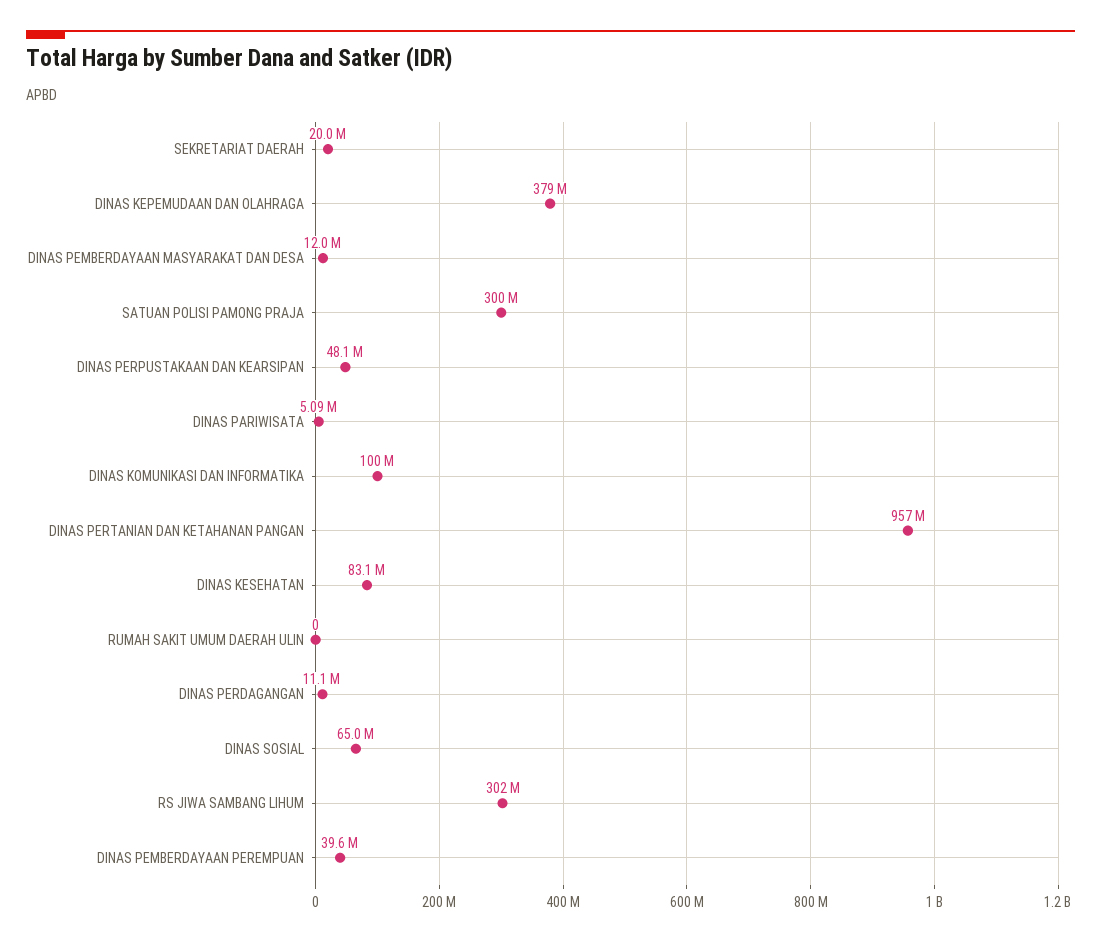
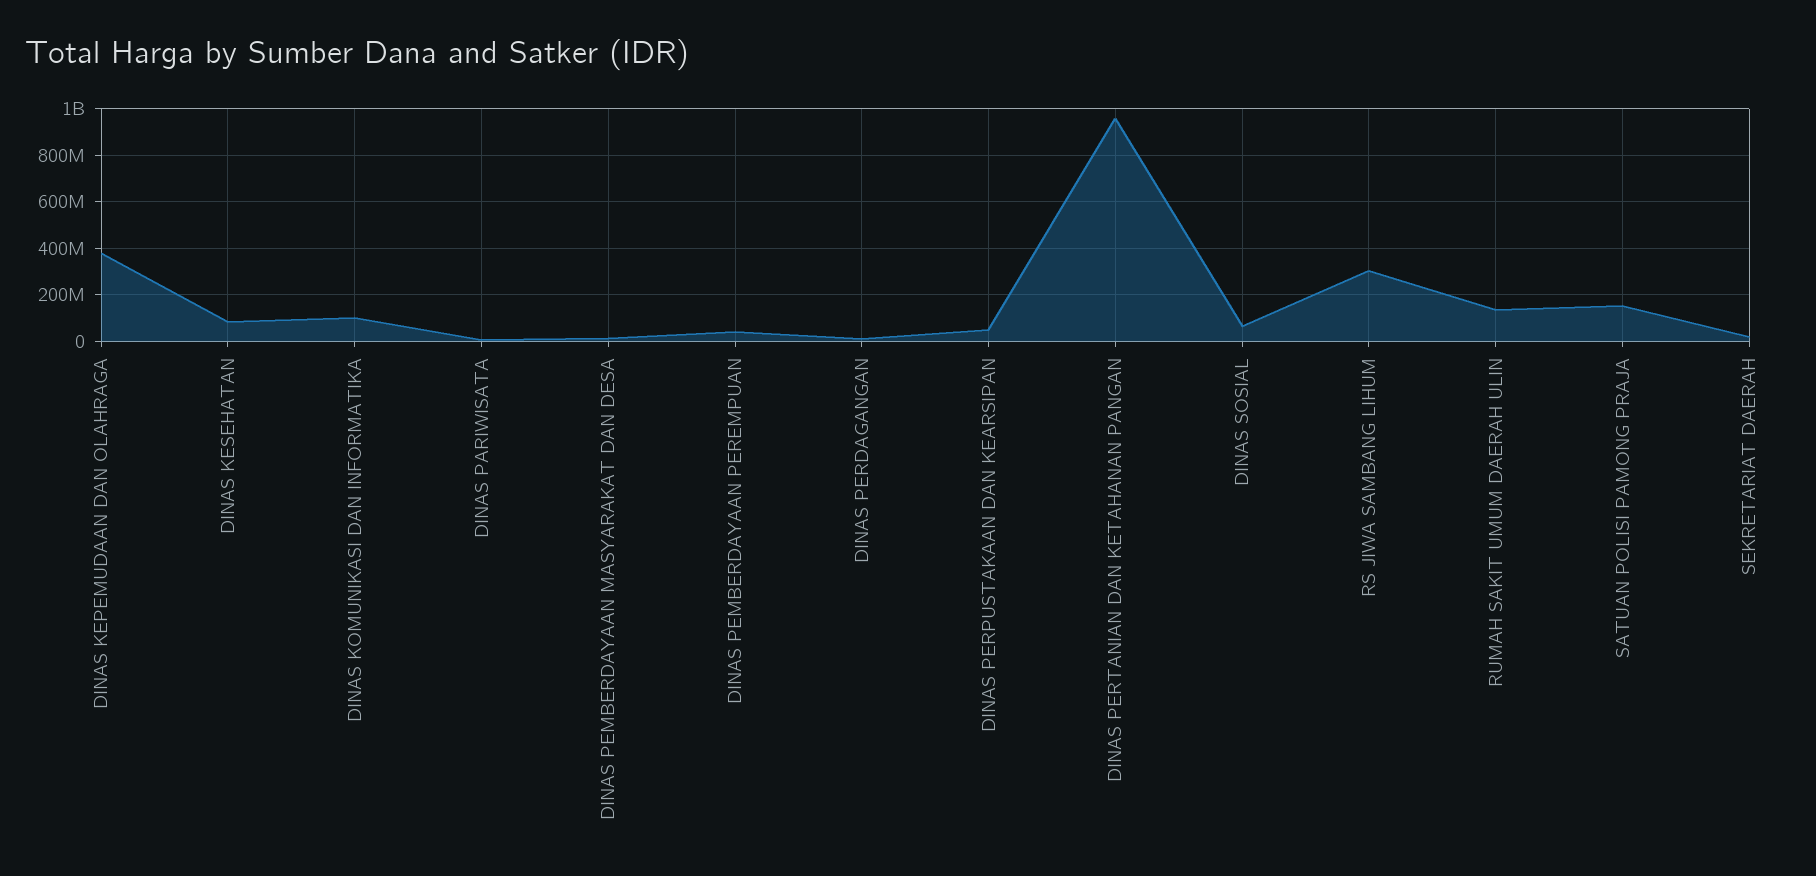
  {
    "SEKRETARIAT DAERAH": 20000000,
    "DINAS KEPEMUDAAN DAN OLAHRAGA": 379000000,
    "DINAS PEMBERDAYAAN MASYARAKAT DAN DESA": 12000000,
-   "SATUAN POLISI PAMONG PRAJA": 300000000,
+   "SATUAN POLISI PAMONG PRAJA": 150000000,
    "DINAS PERPUSTAKAAN DAN KEARSIPAN": 48100000,
    "DINAS PARIWISATA": 5090000,
    "DINAS KOMUNIKASI DAN INFORMATIKA": 100000000,
    "DINAS PERTANIAN DAN KETAHANAN PANGAN": 957000000,
    "DINAS KESEHATAN": 83100000,
-   "RUMAH SAKIT UMUM DAERAH ULIN": 0,
+   "RUMAH SAKIT UMUM DAERAH ULIN": 150000000,
    "DINAS PERDAGANGAN": 11100000,
    "DINAS SOSIAL": 65000000,
    "RS JIWA SAMBANG LIHUM": 302000000,
    "DINAS PEMBERDAYAAN PEREMPUAN": 39600000
  }

